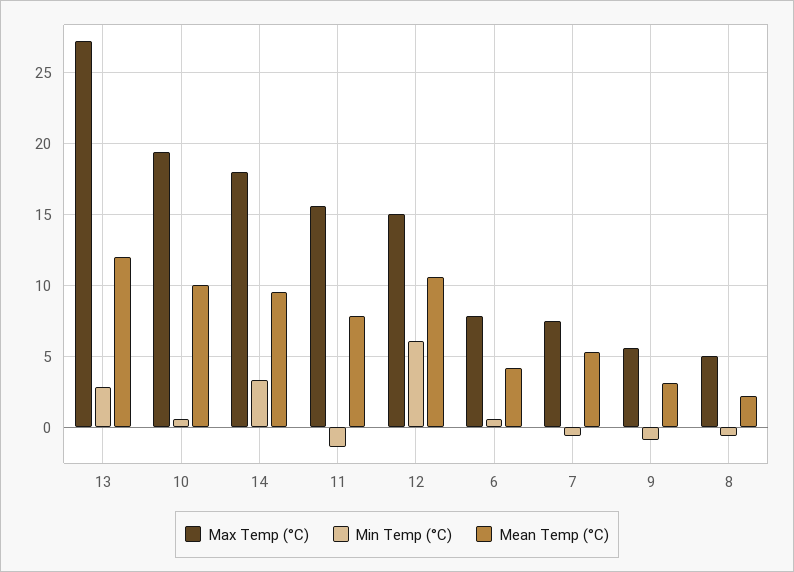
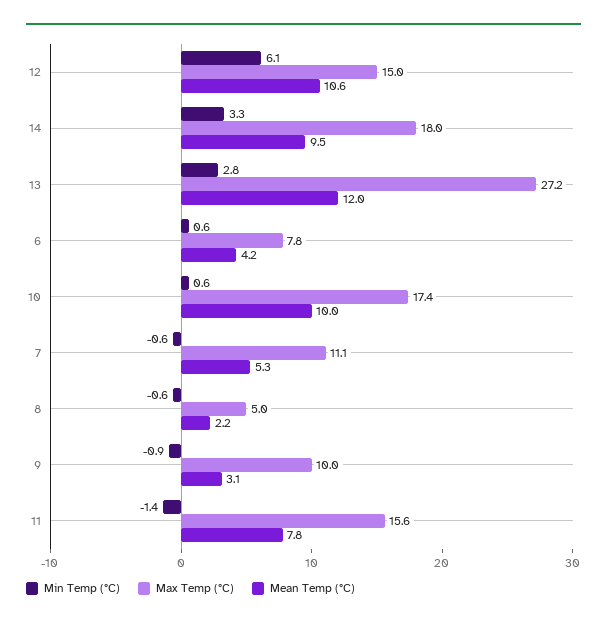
  {
    "Max Temp (°C)": {
      "13": 27.2,
-     "10": 19.5,
+     "10": 17.4,
      "14": 18,
      "11": 15.6,
      "12": 15,
      "6": 7.8,
-     "7": 7.5,
+     "7": 11.1,
-     "9": 5.5,
+     "9": 10,
      "8": 5
    },
    "Min Temp (°C)": {
      "13": 2.8,
      "10": 0.6,
      "14": 3.3,
      "11": -1.4,
      "12": 6.1,
      "6": 0.6,
      "7": -0.6,
      "9": -0.9,
      "8": -0.6
    },
    "Mean Temp (°C)": {
      "13": 12,
      "10": 10,
      "14": 9.5,
      "11": 7.8,
      "12": 10.6,
      "6": 4.2,
      "7": 5.3,
      "9": 3.1,
      "8": 2.2
    }
  }

